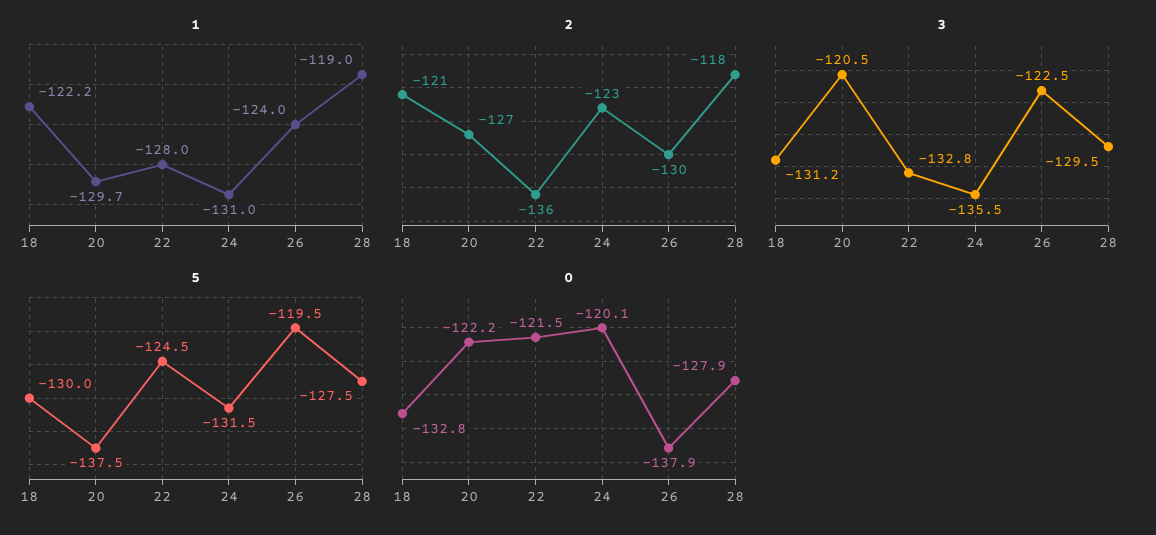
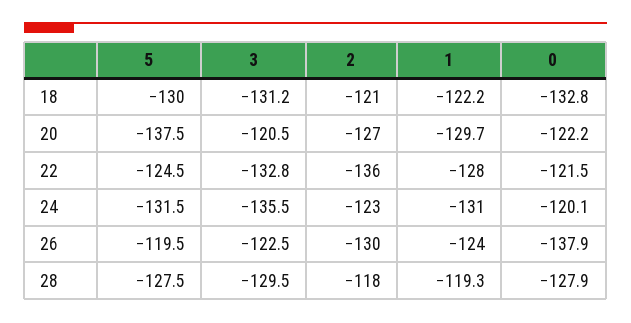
  {
    "1": {
      "18": -122.2,
      "20": -129.7,
      "22": -128,
      "24": -131,
      "26": -124,
-     "28": -119
+     "28": -119.3
    },
    "2": {
      "18": -121,
      "20": -127,
      "22": -136,
      "24": -123,
      "26": -130,
      "28": -118
    },
    "3": {
      "18": -131.2,
      "20": -120.5,
      "22": -132.8,
      "24": -135.5,
      "26": -122.5,
      "28": -129.5
    },
    "5": {
      "18": -130,
      "20": -137.5,
      "22": -124.5,
      "24": -131.5,
      "26": -119.5,
      "28": -127.5
    },
    "0": {
      "18": -132.8,
      "20": -122.2,
      "22": -121.5,
      "24": -120.1,
      "26": -137.9,
      "28": -127.9
    }
  }

